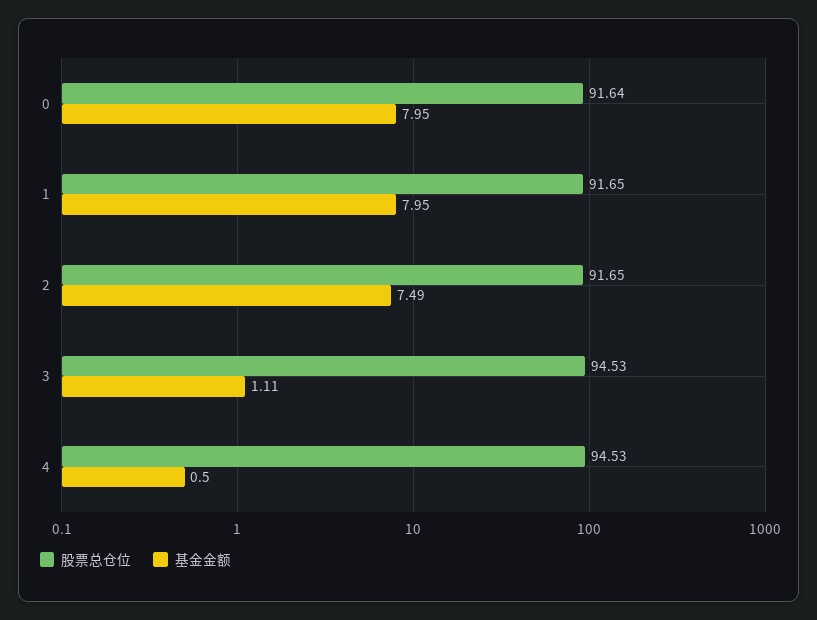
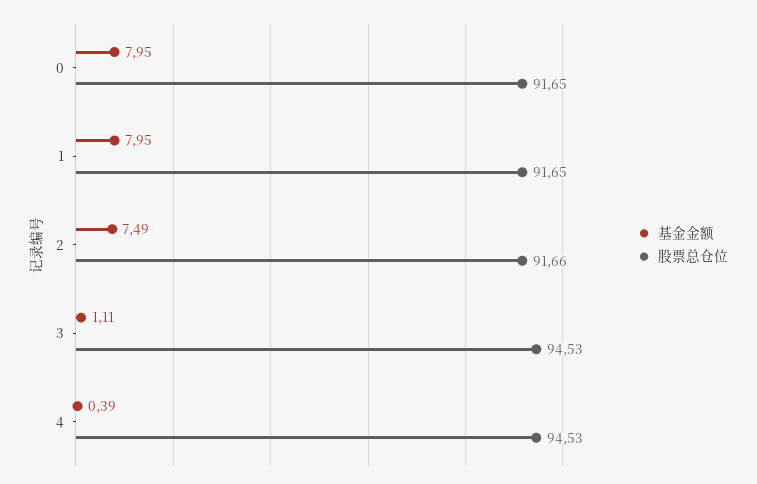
  {
    "股票总仓位": {
-     "0": 91.64,
+     "0": 91.65,
      "1": 91.65,
-     "2": 91.65,
+     "2": 91.66,
      "3": 94.53,
      "4": 94.53
    },
    "基金金额": {
      "0": 7.95,
      "1": 7.95,
      "2": 7.49,
      "3": 1.11,
-     "4": 0.5
+     "4": 0.39
    }
  }

